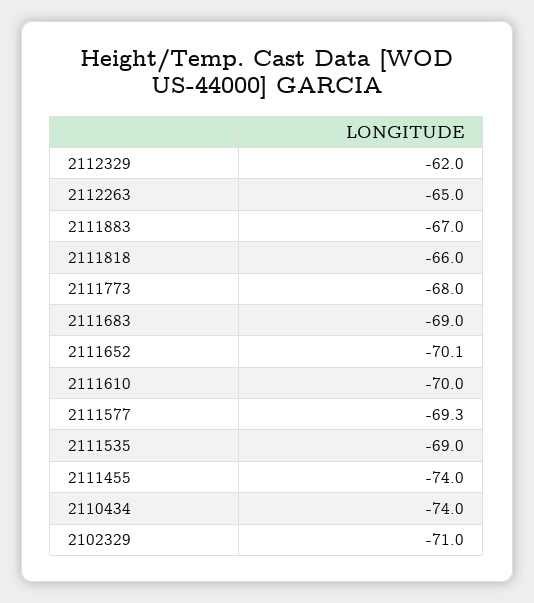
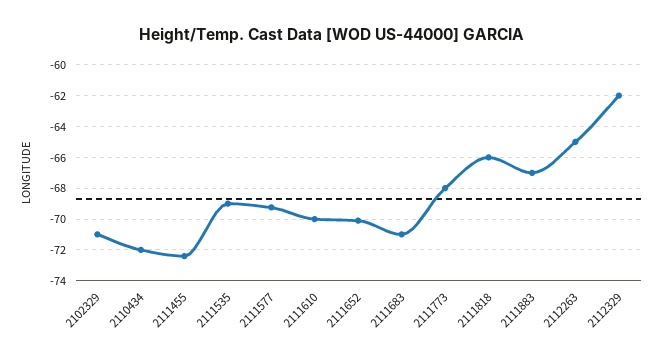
  {
    "2112329": -62,
    "2112263": -65,
    "2111883": -67,
    "2111818": -66,
    "2111773": -68,
-   "2111683": -69,
+   "2111683": -71,
    "2111652": -70.1,
    "2111610": -70,
    "2111577": -69.3,
    "2111535": -69,
-   "2111455": -74,
+   "2111455": -72.5,
-   "2110434": -74,
+   "2110434": -72,
    "2102329": -71
  }

